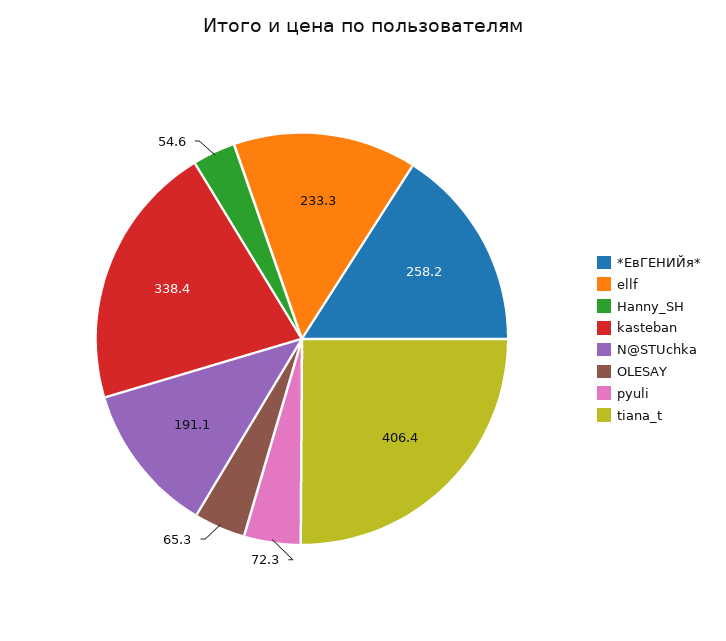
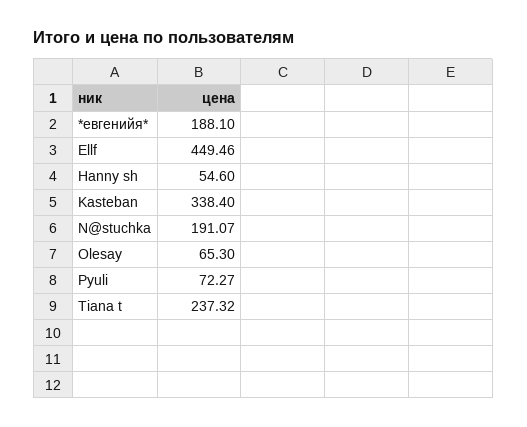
  {
-   "*ЕвГЕНИЙя*": 258.2,
+   "*ЕвГЕНИЙя*": 188.1,
-   "ellf": 233.3,
+   "ellf": 449.46,
    "Hanny_SH": 54.6,
    "kasteban": 338.4,
    "N@STUchka": 191.07,
    "OLESAY": 65.3,
    "pyuli": 72.27,
-   "tiana_t": 406.4
+   "tiana_t": 237.32
  }

